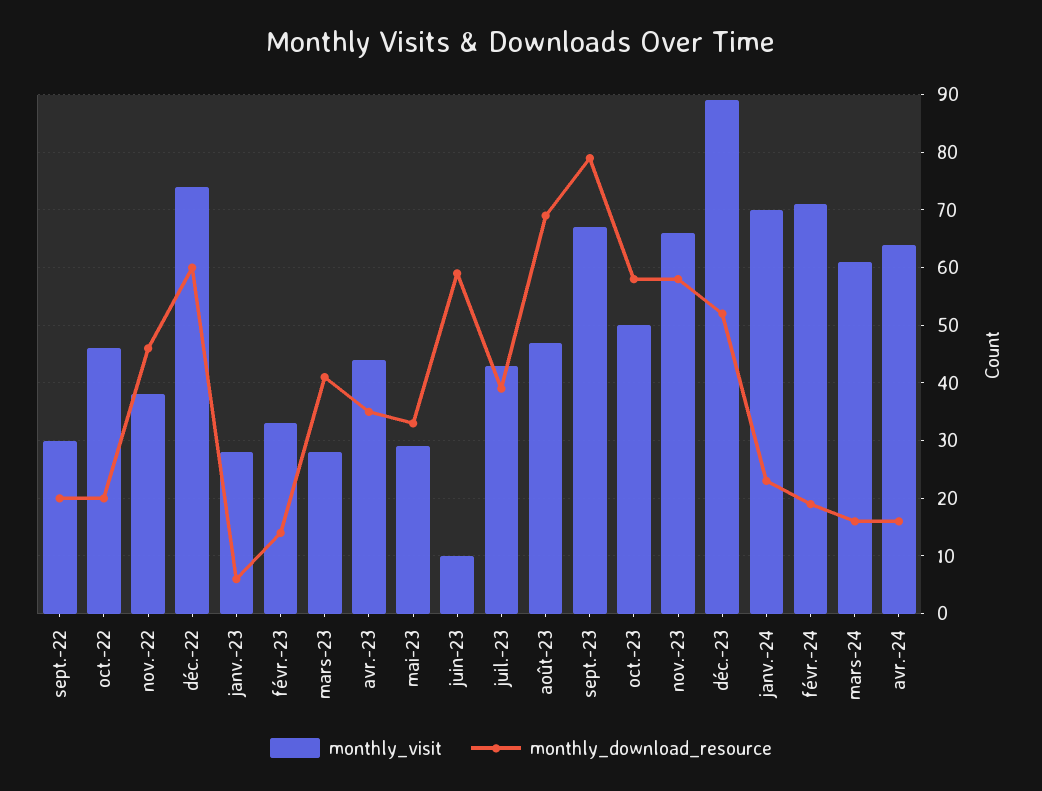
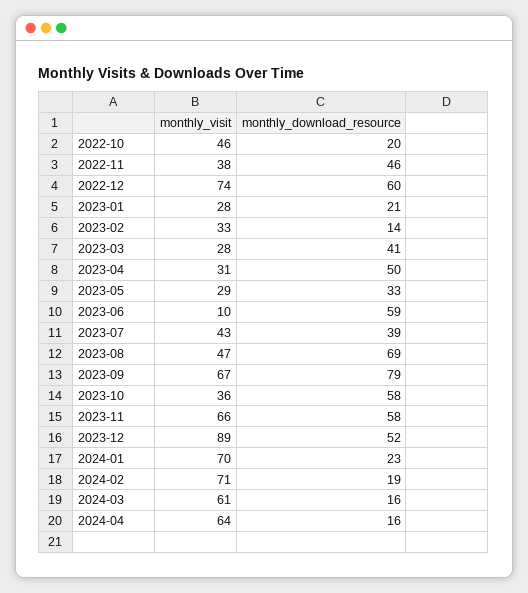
  {
    "monthly_visit": {
-     "sept.-22": 30,
      "oct.-22": 46,
      "nov.-22": 38,
      "déc.-22": 74,
      "janv.-23": 28,
      "févr.-23": 33,
      "mars-23": 28,
-     "avr.-23": 45,
+     "avr.-23": 31,
      "mai-23": 29,
      "juin-23": 10,
      "juil.-23": 43,
      "août-23": 47,
      "sept.-23": 67,
-     "oct.-23": 50,
+     "oct.-23": 36,
      "nov.-23": 66,
      "déc.-23": 89,
      "janv.-24": 70,
      "févr.-24": 71,
      "mars-24": 61,
      "avr.-24": 64
    },
    "monthly_download_resource": {
-     "sept.-22": 20,
      "oct.-22": 20,
      "nov.-22": 46,
      "déc.-22": 60,
-     "janv.-23": 5,
+     "janv.-23": 21,
      "févr.-23": 14,
      "mars-23": 41,
-     "avr.-23": 35,
+     "avr.-23": 50,
      "mai-23": 33,
      "juin-23": 59,
      "juil.-23": 39,
      "août-23": 69,
      "sept.-23": 79,
      "oct.-23": 58,
      "nov.-23": 58,
      "déc.-23": 52,
      "janv.-24": 23,
      "févr.-24": 19,
      "mars-24": 16,
      "avr.-24": 16
    }
  }

